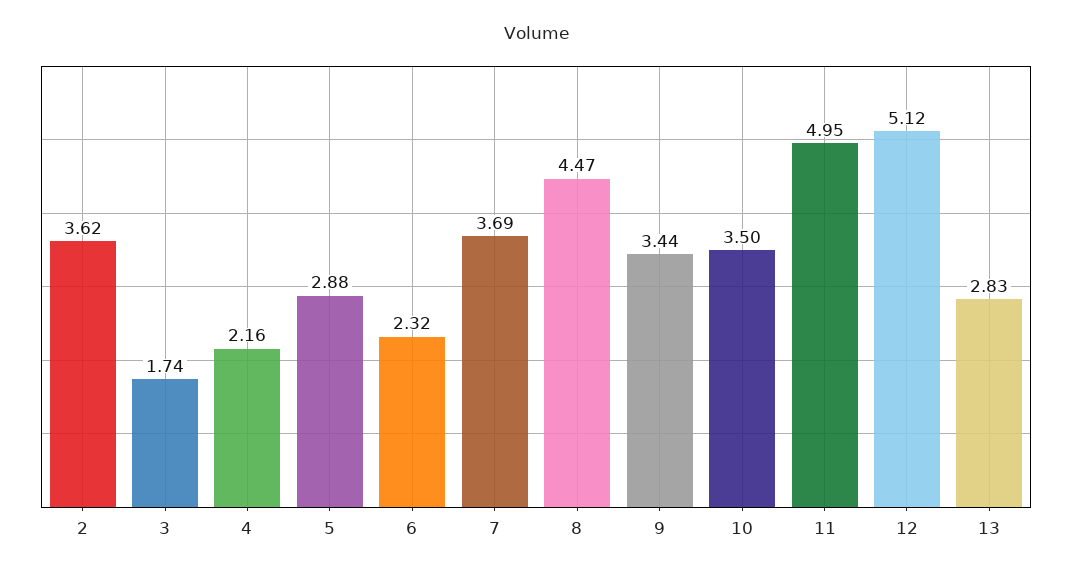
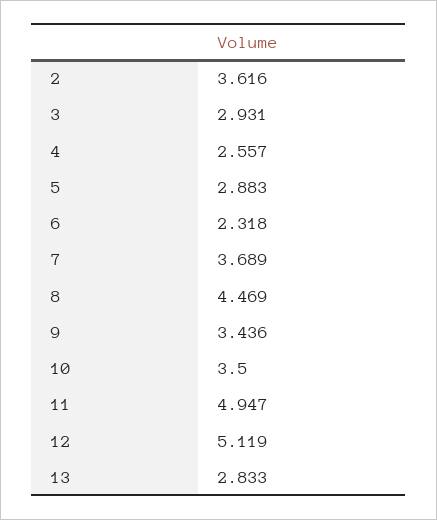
  {
    "2": 3.616,
-   "3": 1.74,
+   "3": 2.931,
-   "4": 2.16,
+   "4": 2.557,
    "5": 2.883,
    "6": 2.318,
    "7": 3.689,
    "8": 4.469,
    "9": 3.436,
    "10": 3.5,
    "11": 4.947,
    "12": 5.119,
    "13": 2.833
  }

